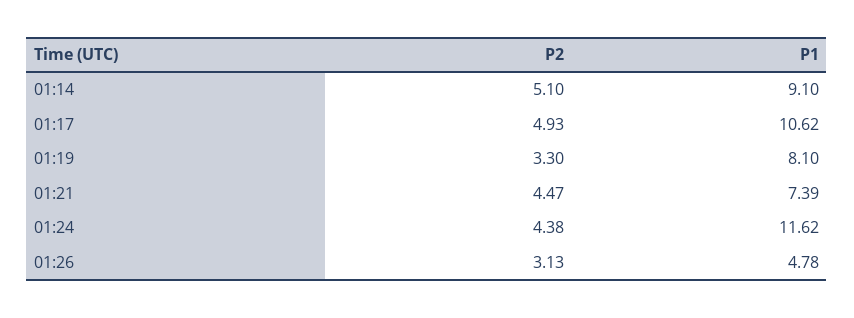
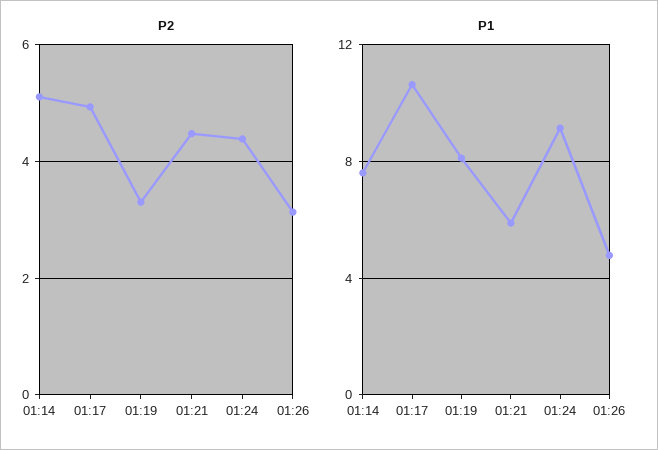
  {
    "P2": {
      "01:14": 5.1,
      "01:17": 4.93,
      "01:19": 3.3,
      "01:21": 4.47,
      "01:24": 4.38,
      "01:26": 3.13
    },
    "P1": {
-     "01:14": 9.1,
+     "01:14": 7.5,
      "01:17": 10.62,
      "01:19": 8.1,
-     "01:21": 7.39,
+     "01:21": 6,
-     "01:24": 11.62,
+     "01:24": 9,
      "01:26": 4.78
    }
  }

